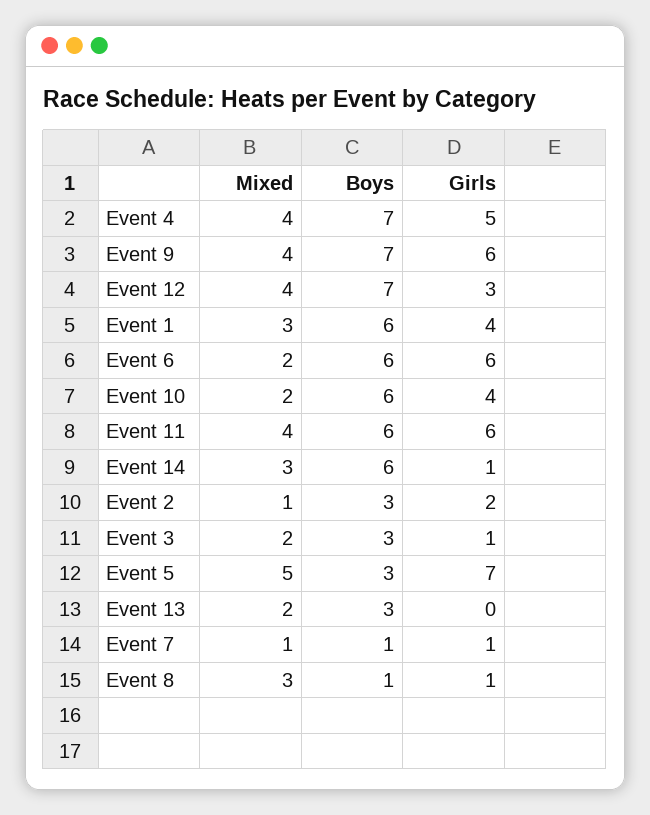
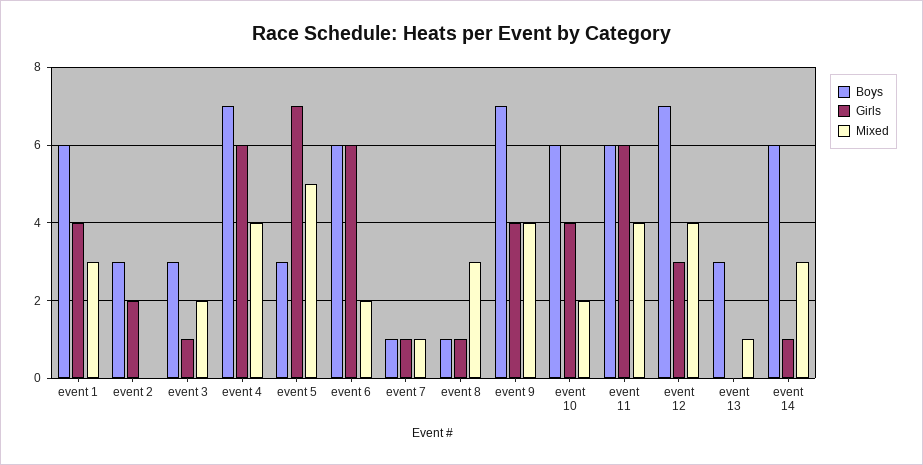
  {
    "Mixed": {
      "Event 4": 4,
      "Event 9": 4,
      "Event 12": 4,
      "Event 1": 3,
      "Event 6": 2,
      "Event 10": 2,
      "Event 11": 4,
      "Event 14": 3,
-     "Event 2": 1,
+     "Event 2": 0,
      "Event 3": 2,
      "Event 5": 5,
-     "Event 13": 2,
+     "Event 13": 1,
      "Event 7": 1,
      "Event 8": 3
    },
    "Boys": {
      "Event 4": 7,
      "Event 9": 7,
      "Event 12": 7,
      "Event 1": 6,
      "Event 6": 6,
      "Event 10": 6,
      "Event 11": 6,
      "Event 14": 6,
      "Event 2": 3,
      "Event 3": 3,
      "Event 5": 3,
      "Event 13": 3,
      "Event 7": 1,
      "Event 8": 1
    },
    "Girls": {
-     "Event 4": 5,
+     "Event 4": 6,
-     "Event 9": 6,
+     "Event 9": 4,
      "Event 12": 3,
      "Event 1": 4,
      "Event 6": 6,
      "Event 10": 4,
      "Event 11": 6,
      "Event 14": 1,
      "Event 2": 2,
      "Event 3": 1,
      "Event 5": 7,
      "Event 13": 0,
      "Event 7": 1,
      "Event 8": 1
    }
  }

